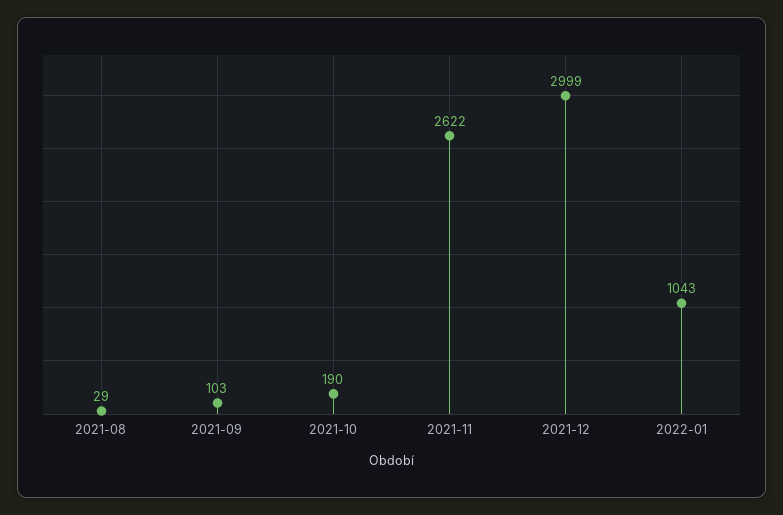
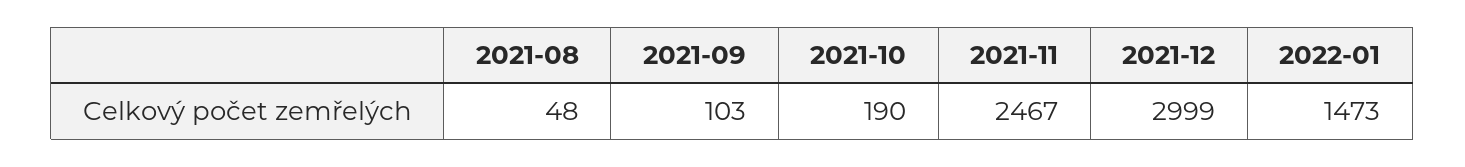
  {
-   "2021-08": 29,
+   "2021-08": 48,
    "2021-09": 103,
    "2021-10": 190,
-   "2021-11": 2622,
+   "2021-11": 2467,
    "2021-12": 2999,
-   "2022-01": 1043
+   "2022-01": 1473
  }

